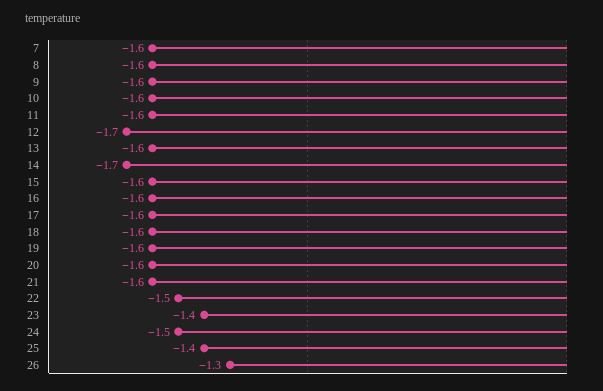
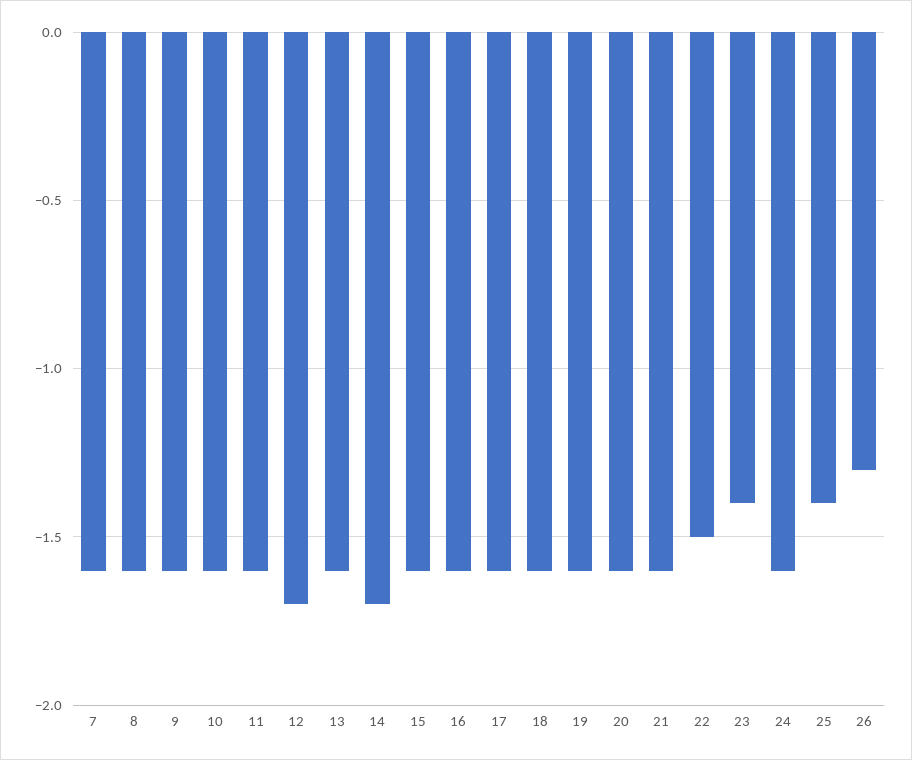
  {
    "7": -1.6,
    "8": -1.6,
    "9": -1.6,
    "10": -1.6,
    "11": -1.6,
    "12": -1.7,
    "13": -1.6,
    "14": -1.7,
    "15": -1.6,
    "16": -1.6,
    "17": -1.6,
    "18": -1.6,
    "19": -1.6,
    "20": -1.6,
    "21": -1.6,
    "22": -1.5,
    "23": -1.4,
-   "24": -1.5,
+   "24": -1.6,
    "25": -1.4,
    "26": -1.3
  }

